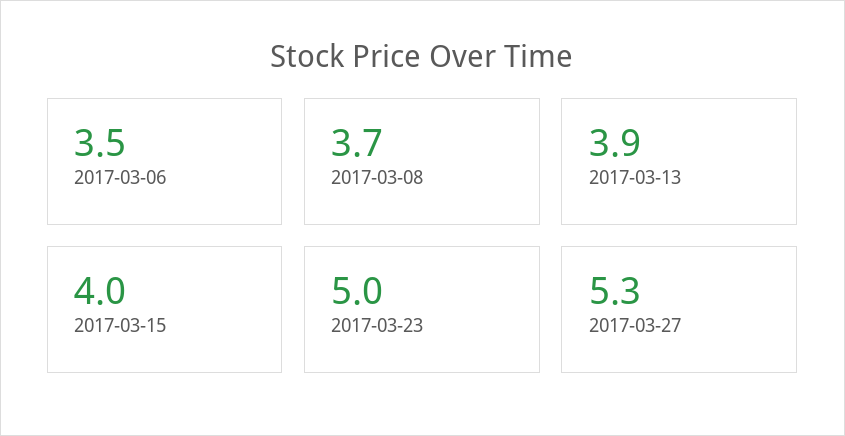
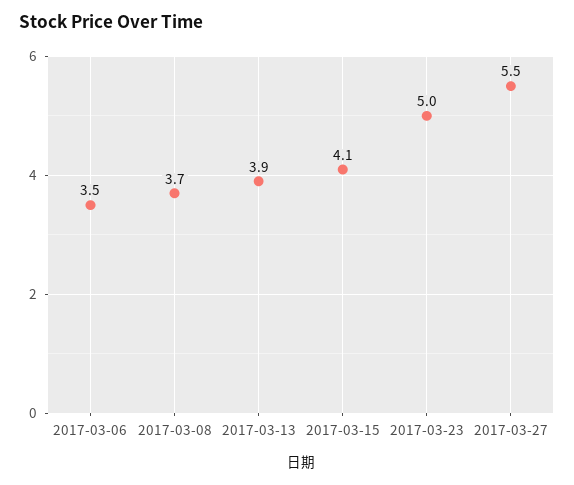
  {
    "2017-03-06": 3.5,
    "2017-03-08": 3.7,
    "2017-03-13": 3.9,
-   "2017-03-15": 4,
+   "2017-03-15": 4.1,
    "2017-03-23": 5,
-   "2017-03-27": 5.3
+   "2017-03-27": 5.5
  }

